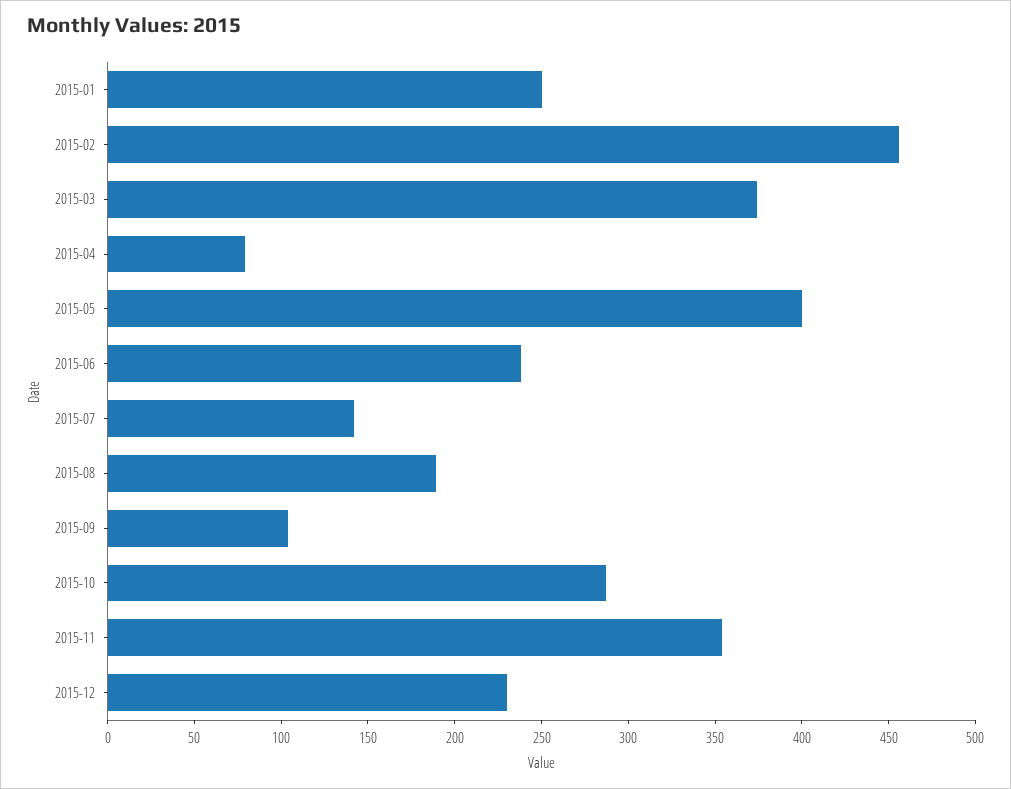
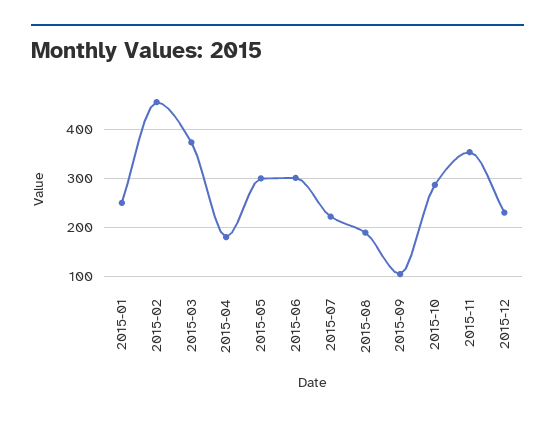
  {
    "2015-01": 250,
    "2015-02": 460,
    "2015-03": 370,
-   "2015-04": 80,
+   "2015-04": 180,
-   "2015-05": 400,
+   "2015-05": 300,
-   "2015-06": 240,
+   "2015-06": 300,
-   "2015-07": 140,
+   "2015-07": 220,
    "2015-08": 190,
    "2015-09": 100,
    "2015-10": 290,
    "2015-11": 350,
    "2015-12": 230
  }

